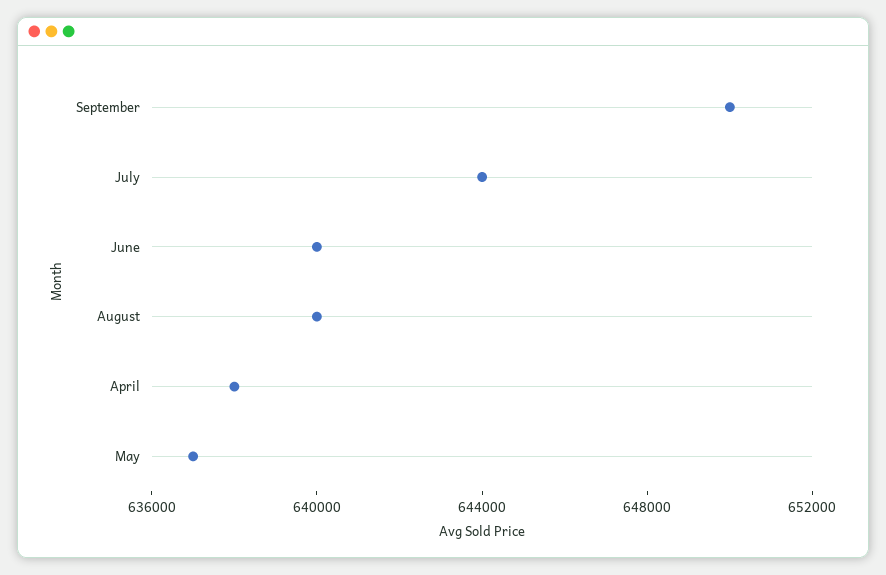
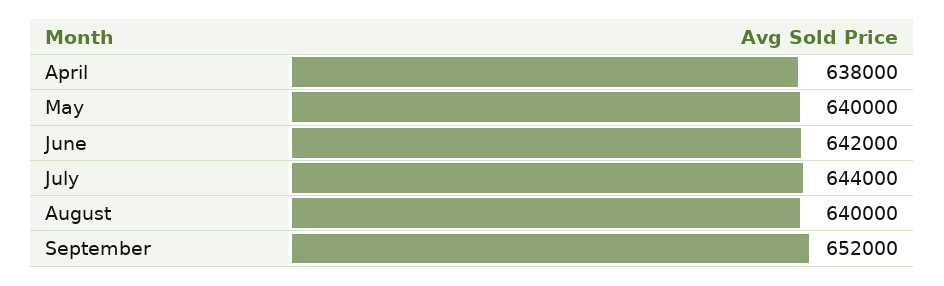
  {
-   "September": 650000,
+   "September": 652000,
    "July": 644000,
-   "June": 640000,
+   "June": 642000,
    "August": 640000,
    "April": 638000,
-   "May": 637000
+   "May": 640000
  }

